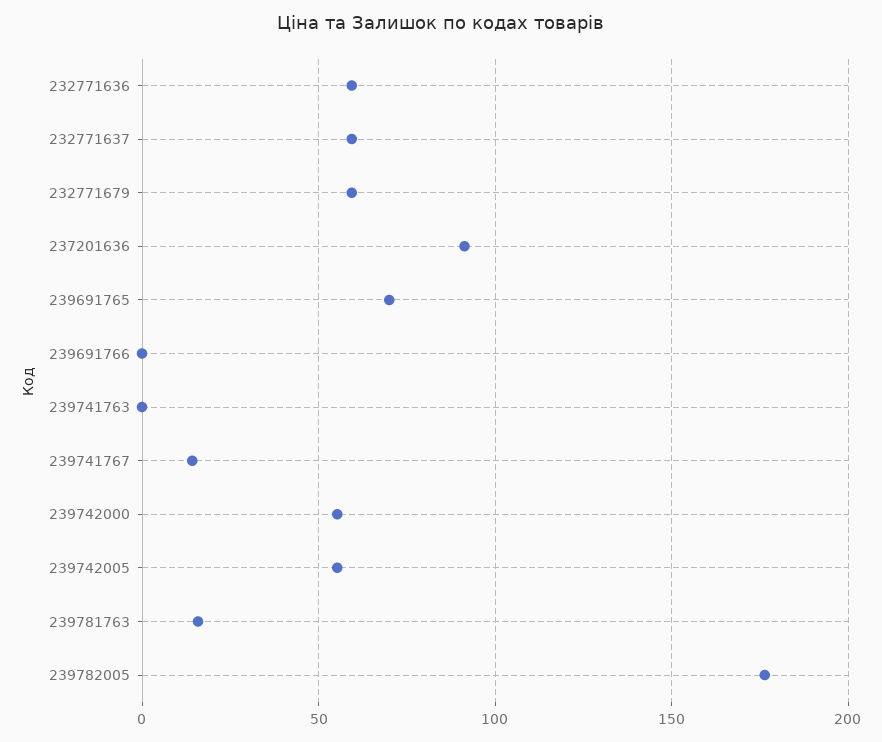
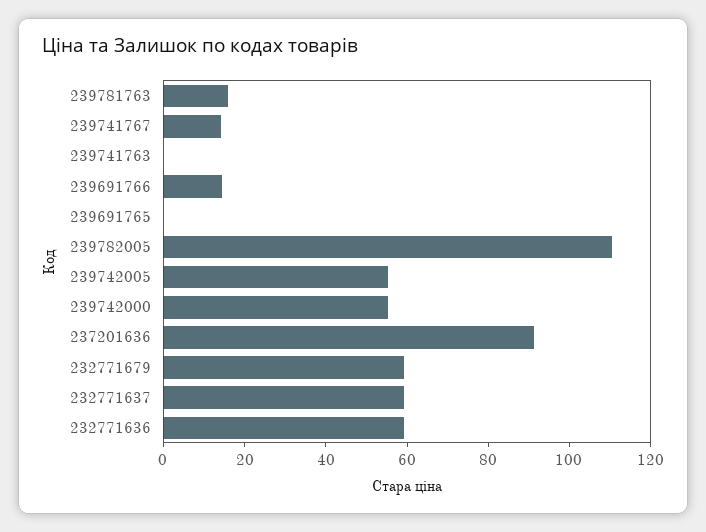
  {
    "232771636": 60,
    "232771637": 60,
    "232771679": 60,
    "237201636": 90,
-   "239691765": 70,
+   "239691765": 0,
-   "239691766": 0,
+   "239691766": 15,
    "239741763": 0,
    "239741767": 15,
    "239742000": 55,
    "239742005": 55,
    "239781763": 15,
-   "239782005": 175
+   "239782005": 110
  }

